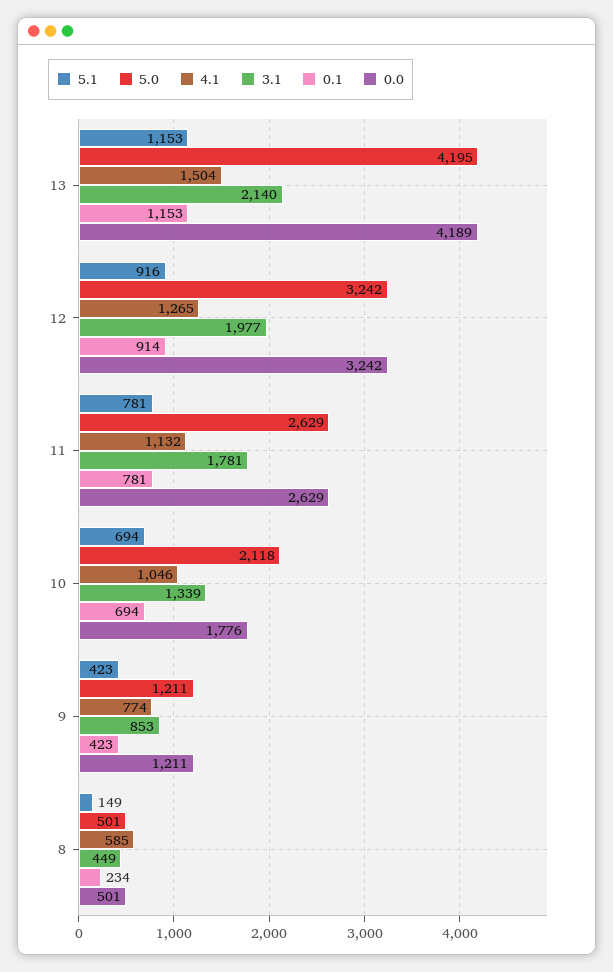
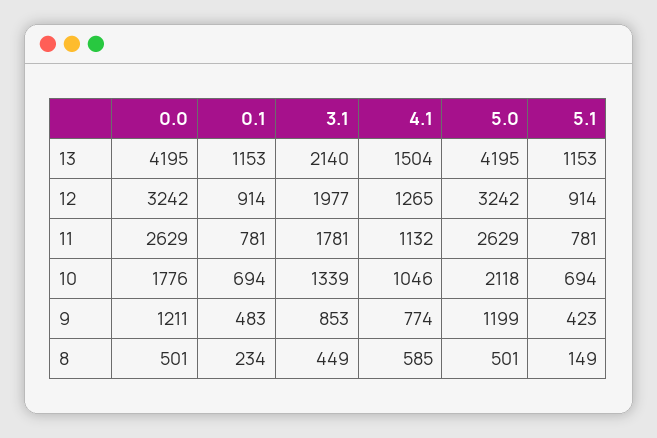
  {
    "5.1": {
      "13": 1153,
-     "12": 916,
+     "12": 914,
      "11": 781,
      "10": 694,
      "9": 423,
      "8": 149
    },
    "5.0": {
      "13": 4195,
      "12": 3242,
      "11": 2629,
      "10": 2118,
-     "9": 1211,
+     "9": 1199,
      "8": 501
    },
    "4.1": {
      "13": 1504,
      "12": 1265,
      "11": 1132,
      "10": 1046,
      "9": 774,
      "8": 585
    },
    "3.1": {
      "13": 2140,
      "12": 1977,
      "11": 1781,
      "10": 1339,
      "9": 853,
      "8": 449
    },
    "0.1": {
      "13": 1153,
      "12": 914,
      "11": 781,
      "10": 694,
-     "9": 423,
+     "9": 483,
      "8": 234
    },
    "0.0": {
-     "13": 4189,
+     "13": 4195,
      "12": 3242,
      "11": 2629,
      "10": 1776,
      "9": 1211,
      "8": 501
    }
  }

